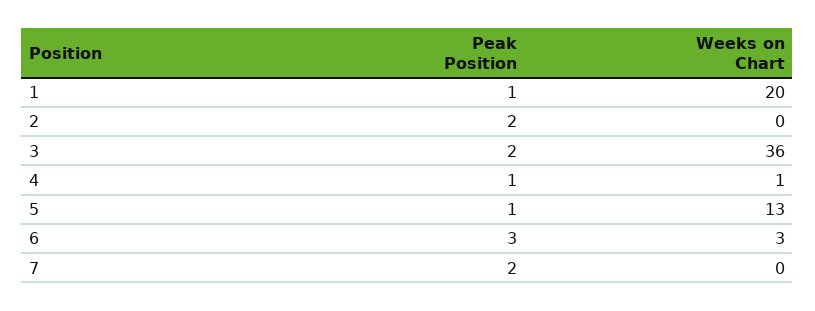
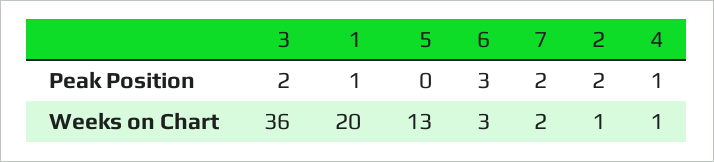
  {
    "Peak Position": {
      "1": 1,
      "2": 2,
      "3": 2,
      "4": 1,
-     "5": 1,
+     "5": 0,
      "6": 3,
      "7": 2
    },
    "Weeks on Chart": {
      "1": 20,
-     "2": 0,
+     "2": 1,
      "3": 36,
      "4": 1,
      "5": 13,
      "6": 3,
-     "7": 0
+     "7": 2
    }
  }

